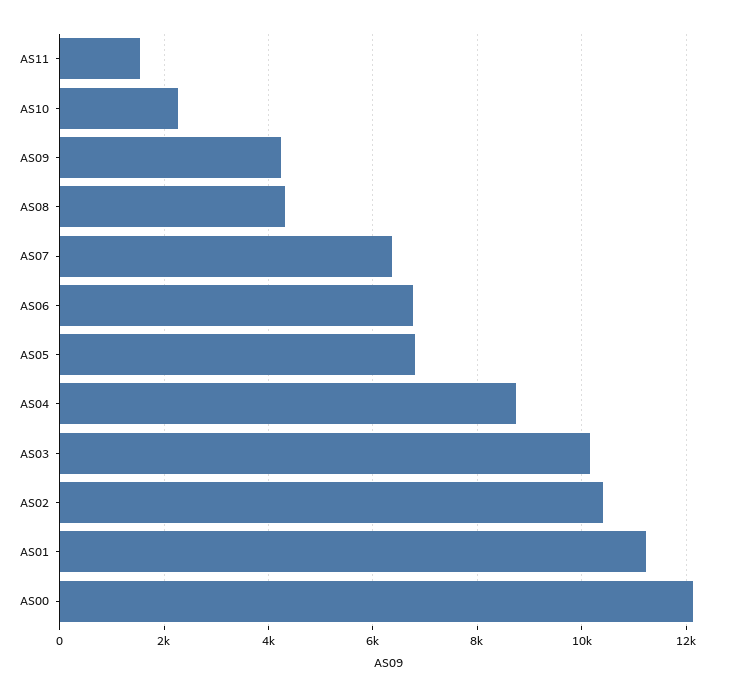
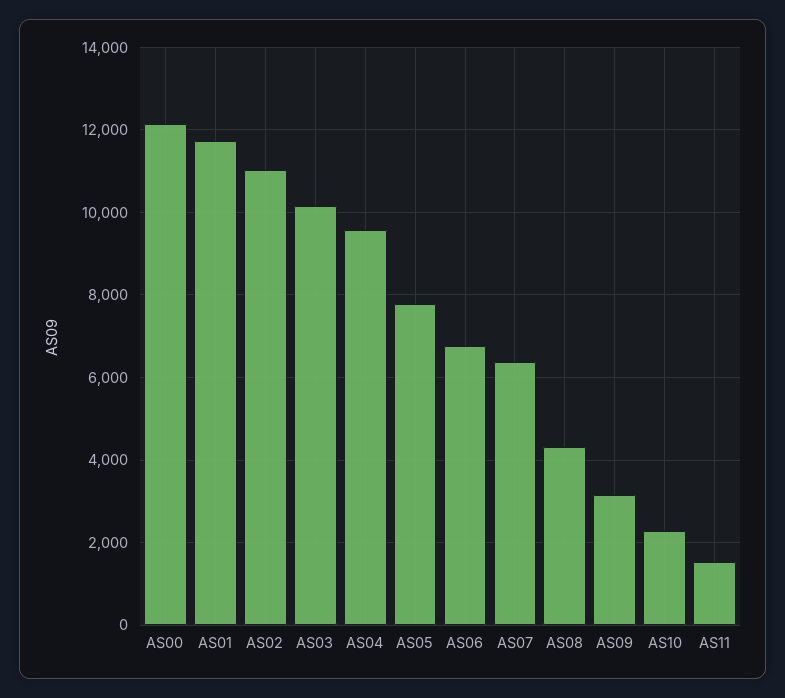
  {
    "AS11": 1600,
    "AS10": 2200,
-   "AS09": 4200,
+   "AS09": 3200,
    "AS08": 4400,
    "AS07": 6400,
    "AS06": 6800,
-   "AS05": 6800,
+   "AS05": 7800,
-   "AS04": 8800,
+   "AS04": 9600,
    "AS03": 10200,
-   "AS02": 10400,
+   "AS02": 11000,
-   "AS01": 11200,
+   "AS01": 11800,
    "AS00": 12200
  }

